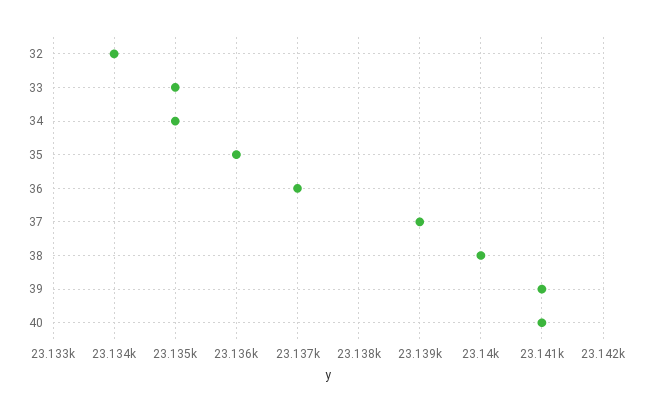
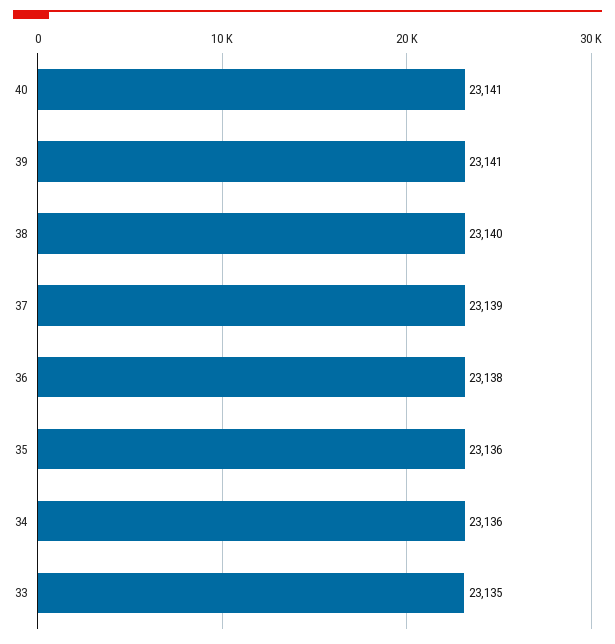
  {
-   "32": 23134,
    "33": 23135,
-   "34": 23135,
+   "34": 23136,
    "35": 23136,
-   "36": 23137,
+   "36": 23138,
    "37": 23139,
    "38": 23140,
    "39": 23141,
    "40": 23141
  }

